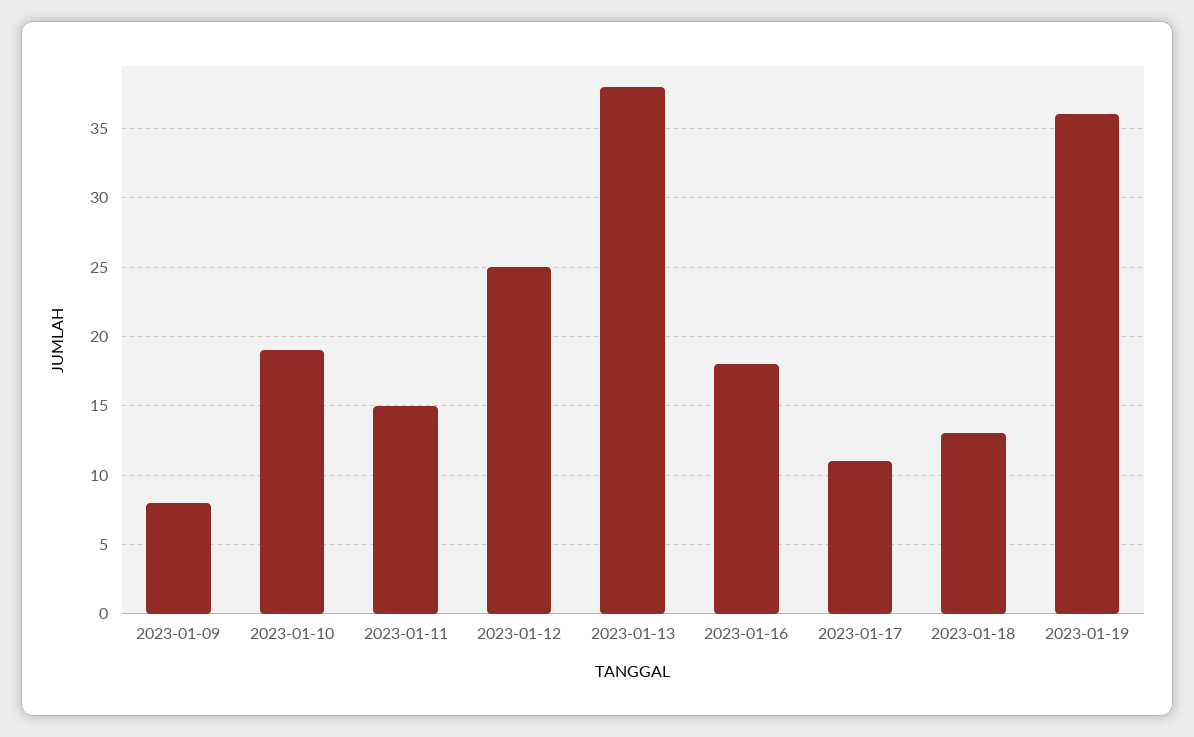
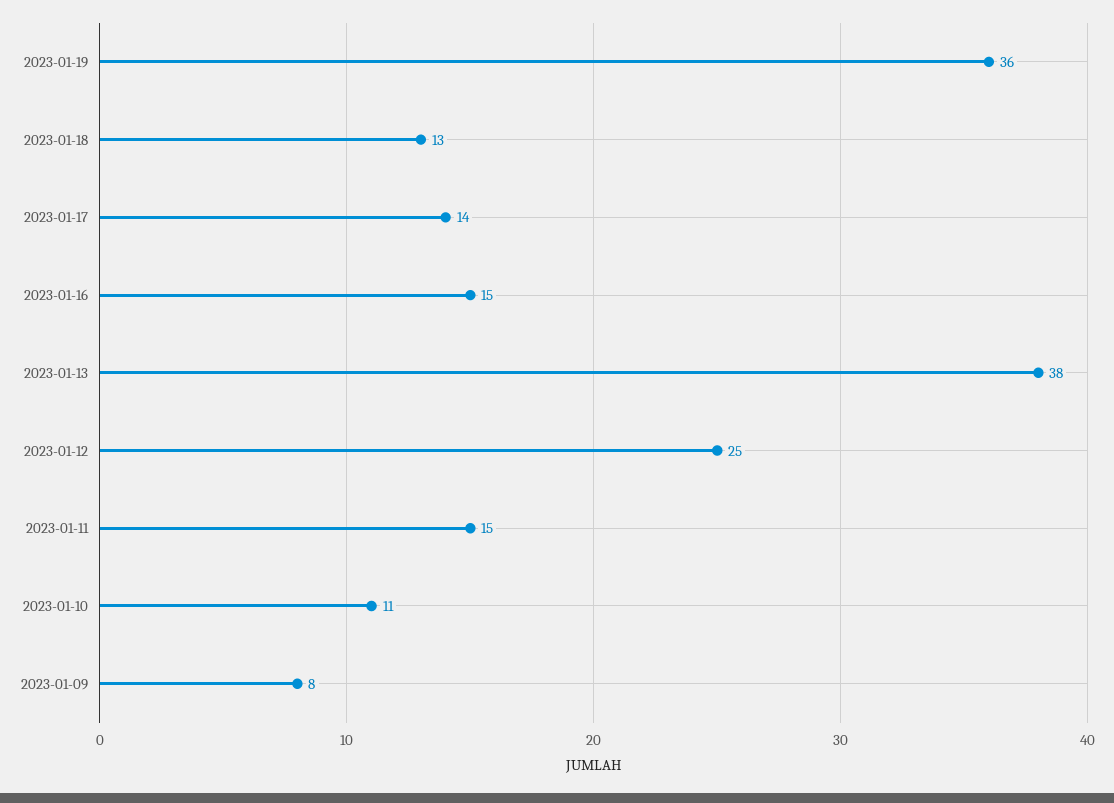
  {
    "2023-01-09": 8,
-   "2023-01-10": 19,
+   "2023-01-10": 11,
    "2023-01-11": 15,
    "2023-01-12": 25,
    "2023-01-13": 38,
-   "2023-01-16": 18,
+   "2023-01-16": 15,
-   "2023-01-17": 11,
+   "2023-01-17": 14,
    "2023-01-18": 13,
    "2023-01-19": 36
  }

